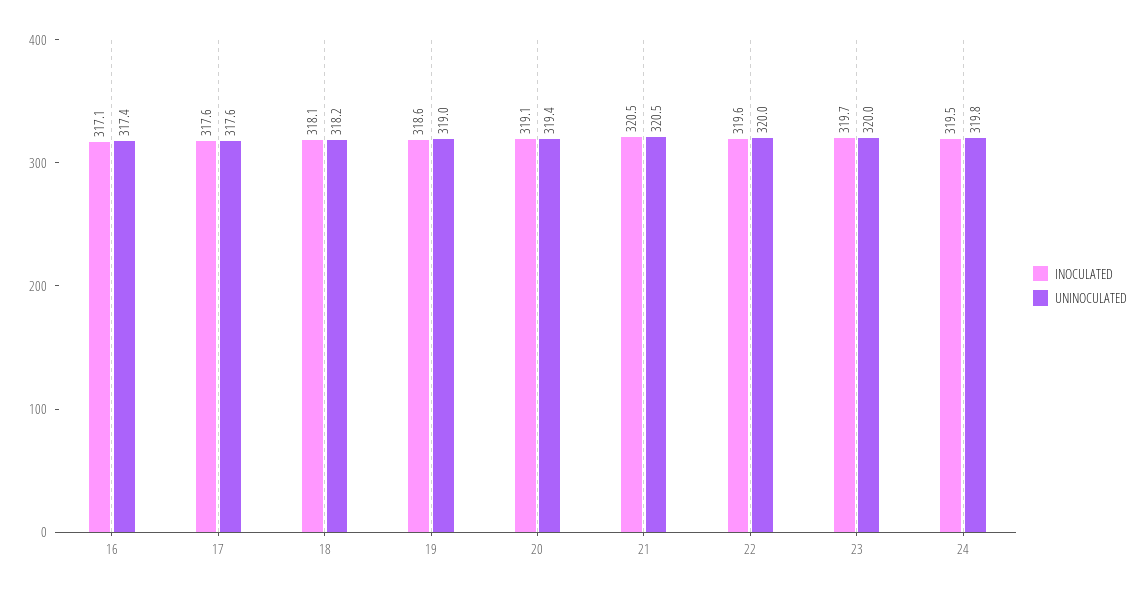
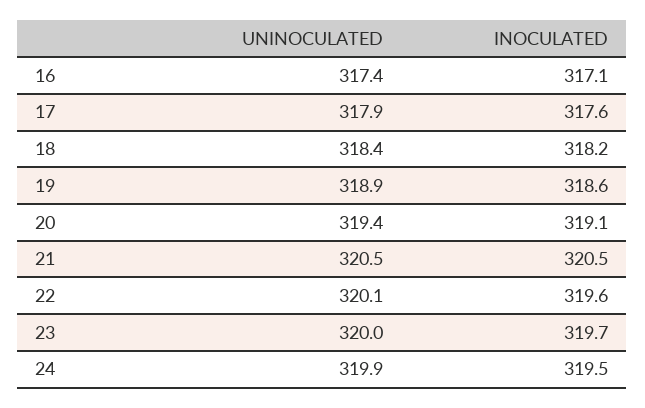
  {
    "INOCULATED": {
      "16": 317.1,
      "17": 317.6,
-     "18": 318.1,
+     "18": 318.2,
      "19": 318.6,
      "20": 319.1,
      "21": 320.5,
      "22": 319.6,
      "23": 319.7,
      "24": 319.5
    },
    "UNINOCULATED": {
      "16": 317.4,
-     "17": 317.6,
+     "17": 317.9,
-     "18": 318.2,
+     "18": 318.4,
-     "19": 319,
+     "19": 318.9,
      "20": 319.4,
      "21": 320.5,
-     "22": 320,
+     "22": 320.1,
      "23": 320,
-     "24": 319.8
+     "24": 319.9
    }
  }

